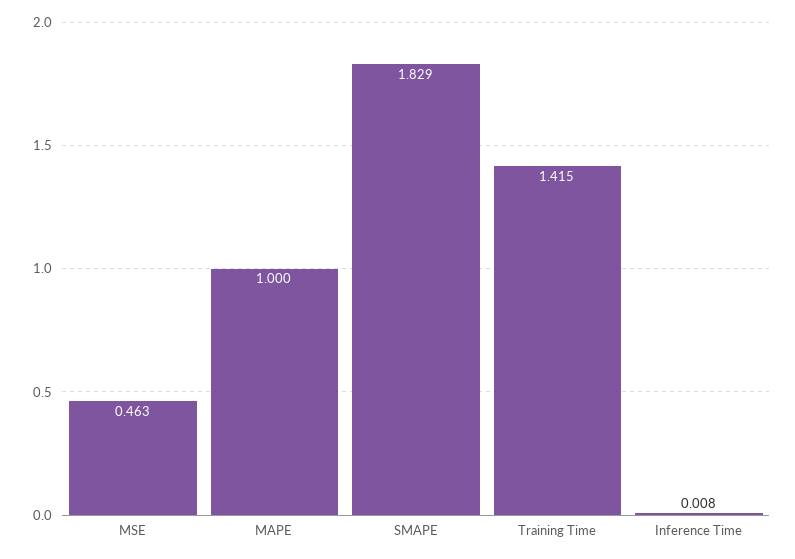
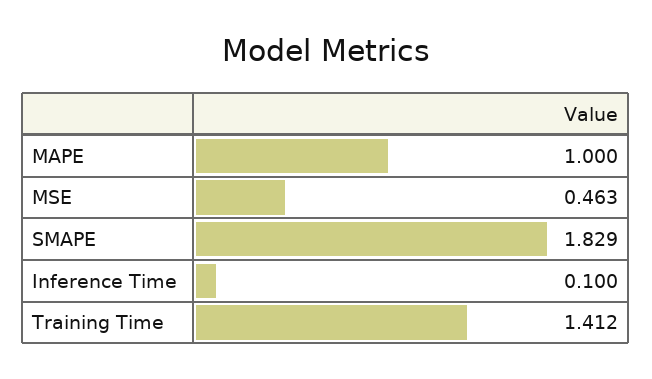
  {
    "MSE": 0.463,
    "MAPE": 1,
    "SMAPE": 1.829,
-   "Training Time": 1.415,
+   "Training Time": 1.412,
-   "Inference Time": 0.008
+   "Inference Time": 0.1
  }

